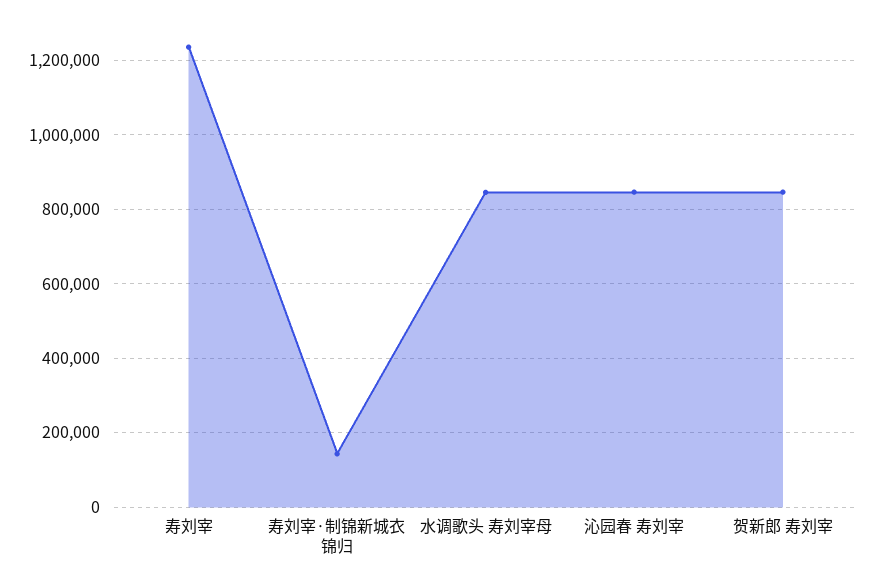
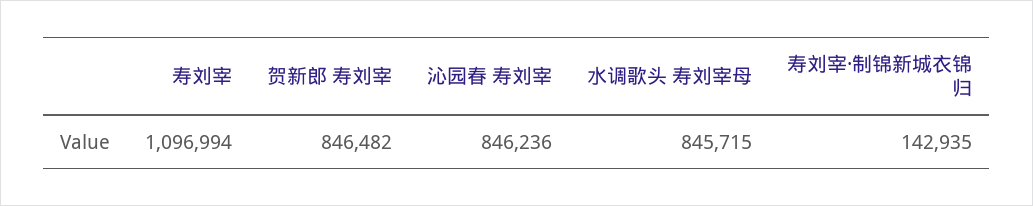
  {
-   "寿刘宰": 1240000,
+   "寿刘宰": 1096994,
    "寿刘宰·制锦新城衣锦归": 142935,
    "水调歌头 寿刘宰母": 845715,
    "沁园春 寿刘宰": 846236,
    "贺新郎 寿刘宰": 846482
  }

